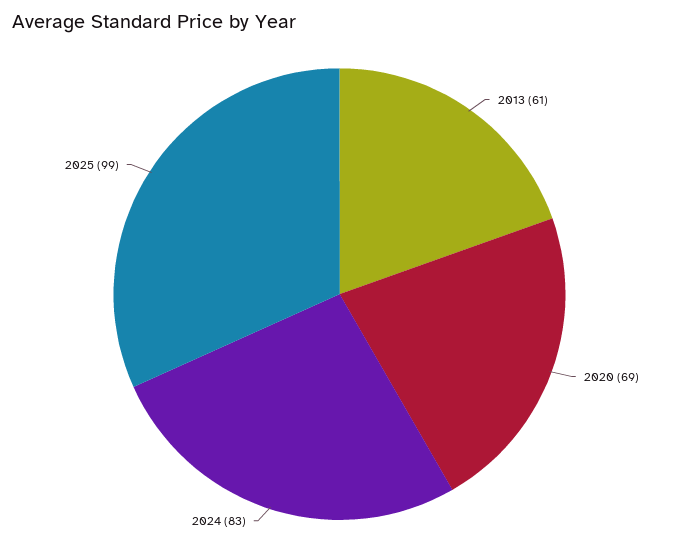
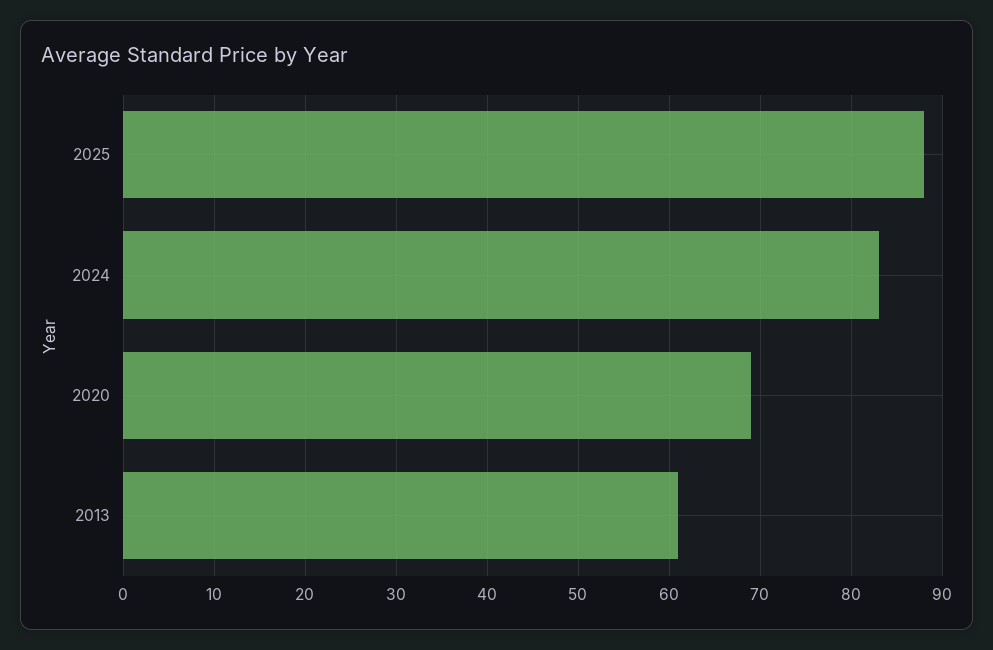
  {
    "2013": 61,
    "2020": 69,
    "2024": 83,
-   "2025": 99
+   "2025": 88
  }

